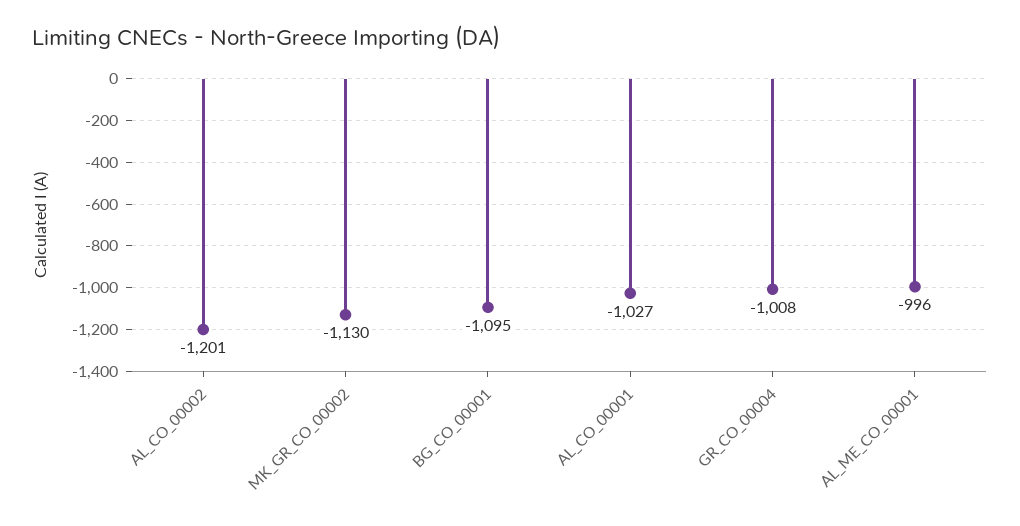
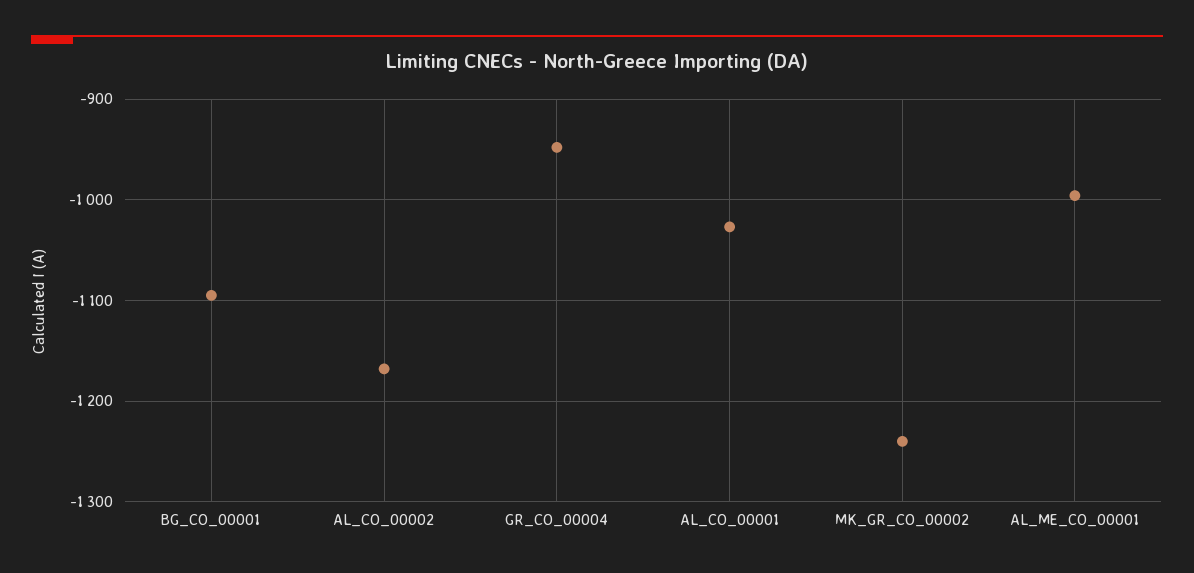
  {
-   "AL_CO_00002": -1201,
+   "AL_CO_00002": -1170,
-   "MK_GR_CO_00002": -1130,
+   "MK_GR_CO_00002": -1240,
    "BG_CO_00001": -1095,
    "AL_CO_00001": -1027,
-   "GR_CO_00004": -1008,
+   "GR_CO_00004": -950,
    "AL_ME_CO_00001": -996
  }

